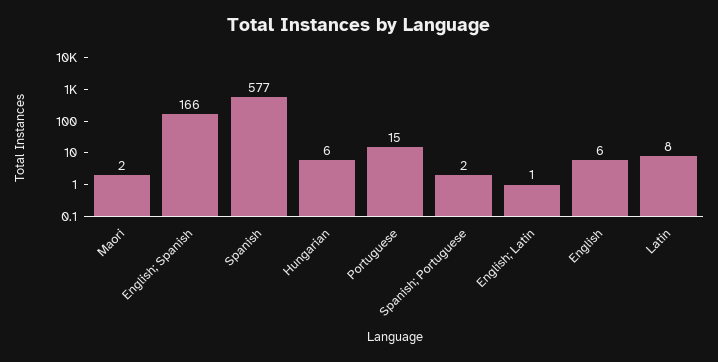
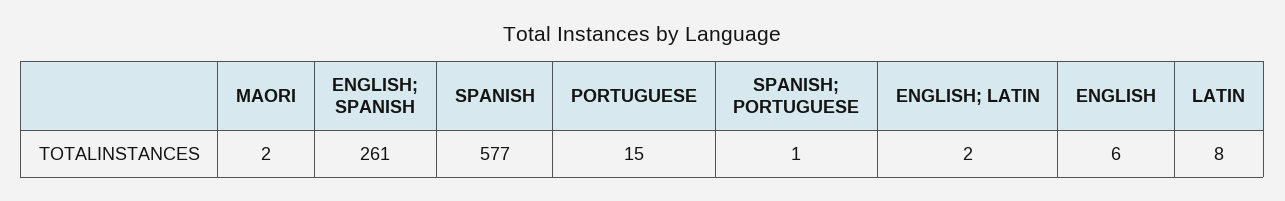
  {
    "Maori": 2,
-   "English; Spanish": 166,
+   "English; Spanish": 261,
    "Spanish": 577,
-   "Hungarian": 6,
    "Portuguese": 15,
-   "Spanish; Portuguese": 2,
+   "Spanish; Portuguese": 1,
-   "English; Latin": 1,
+   "English; Latin": 2,
    "English": 6,
    "Latin": 8
  }

